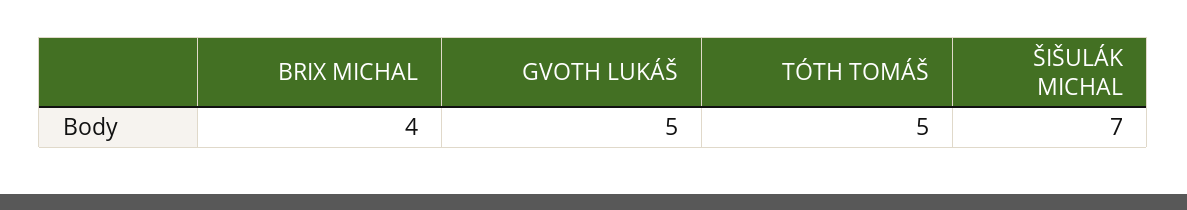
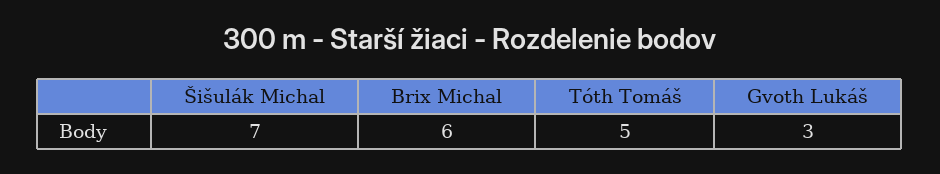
  {
-   "BRIX MICHAL": 4,
+   "BRIX MICHAL": 6,
-   "GVOTH LUKÁŠ": 5,
+   "GVOTH LUKÁŠ": 3,
    "TÓTH TOMÁŠ": 5,
    "ŠIŠULÁK MICHAL": 7
  }

